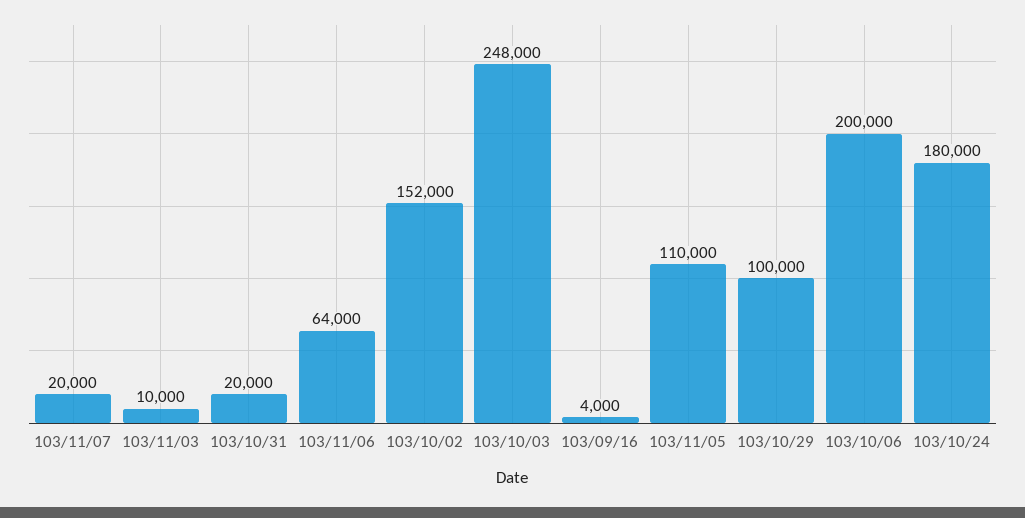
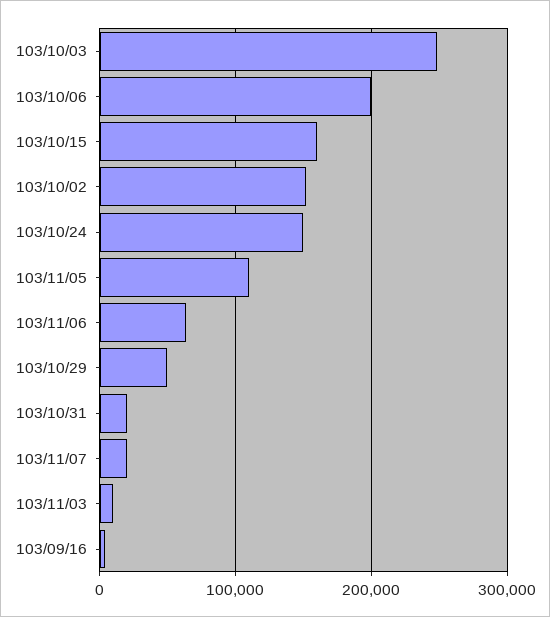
  {
    "103/11/07": 20000,
    "103/11/03": 10000,
    "103/10/31": 20000,
    "103/11/06": 64000,
    "103/10/02": 152000,
    "103/10/03": 248000,
    "103/09/16": 4000,
    "103/11/05": 110000,
-   "103/10/29": 100000,
+   "103/10/29": 50000,
    "103/10/06": 200000,
-   "103/10/24": 180000
+   "103/10/24": 150000,
+   "103/10/15": 160000
  }

